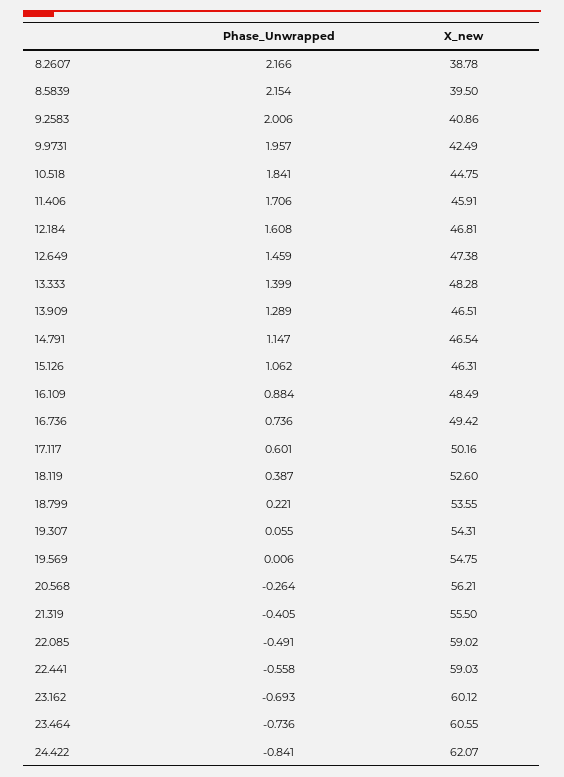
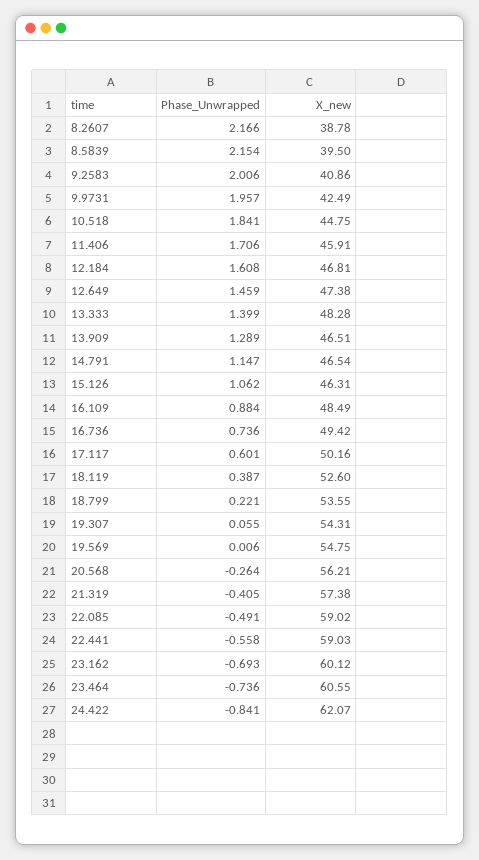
  {
    "Phase_Unwrapped": {
      "8.2607": 2.166,
      "8.5839": 2.154,
      "9.2583": 2.006,
      "9.9731": 1.957,
      "10.518": 1.841,
      "11.406": 1.706,
      "12.184": 1.608,
      "12.649": 1.459,
      "13.333": 1.399,
      "13.909": 1.289,
      "14.791": 1.147,
      "15.126": 1.062,
      "16.109": 0.884,
      "16.736": 0.736,
      "17.117": 0.601,
      "18.119": 0.387,
      "18.799": 0.221,
      "19.307": 0.055,
      "19.569": 0.006,
      "20.568": -0.264,
      "21.319": -0.405,
      "22.085": -0.491,
      "22.441": -0.558,
      "23.162": -0.693,
      "23.464": -0.736,
      "24.422": -0.841
    },
    "X_new": {
      "8.2607": 38.78,
      "8.5839": 39.5,
      "9.2583": 40.86,
      "9.9731": 42.49,
      "10.518": 44.75,
      "11.406": 45.91,
      "12.184": 46.81,
      "12.649": 47.38,
      "13.333": 48.28,
      "13.909": 46.51,
      "14.791": 46.54,
      "15.126": 46.31,
      "16.109": 48.49,
      "16.736": 49.42,
      "17.117": 50.16,
      "18.119": 52.6,
      "18.799": 53.55,
      "19.307": 54.31,
      "19.569": 54.75,
      "20.568": 56.21,
-     "21.319": 55.5,
+     "21.319": 57.38,
      "22.085": 59.02,
      "22.441": 59.03,
      "23.162": 60.12,
      "23.464": 60.55,
      "24.422": 62.07
    }
  }

